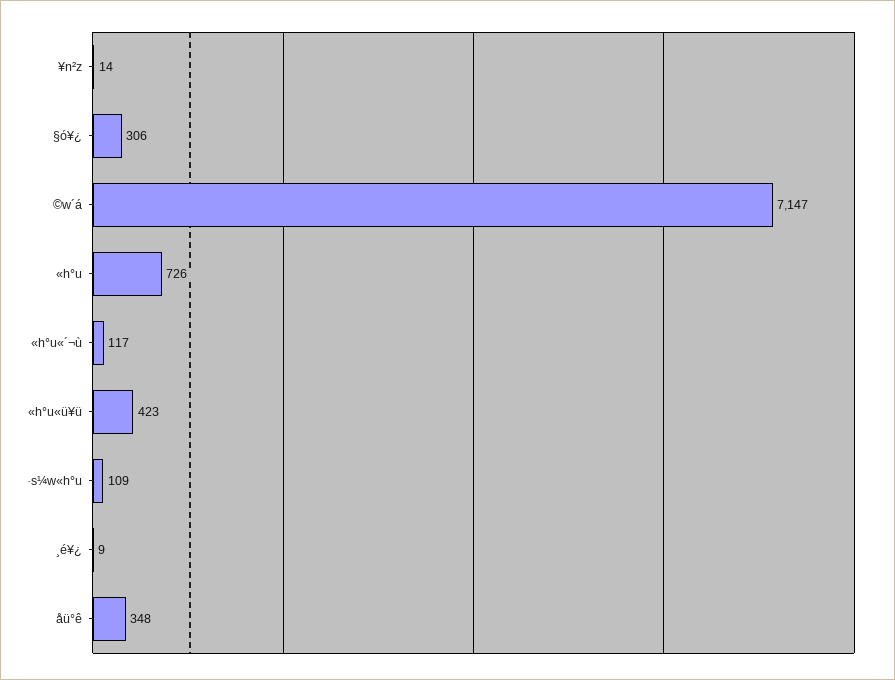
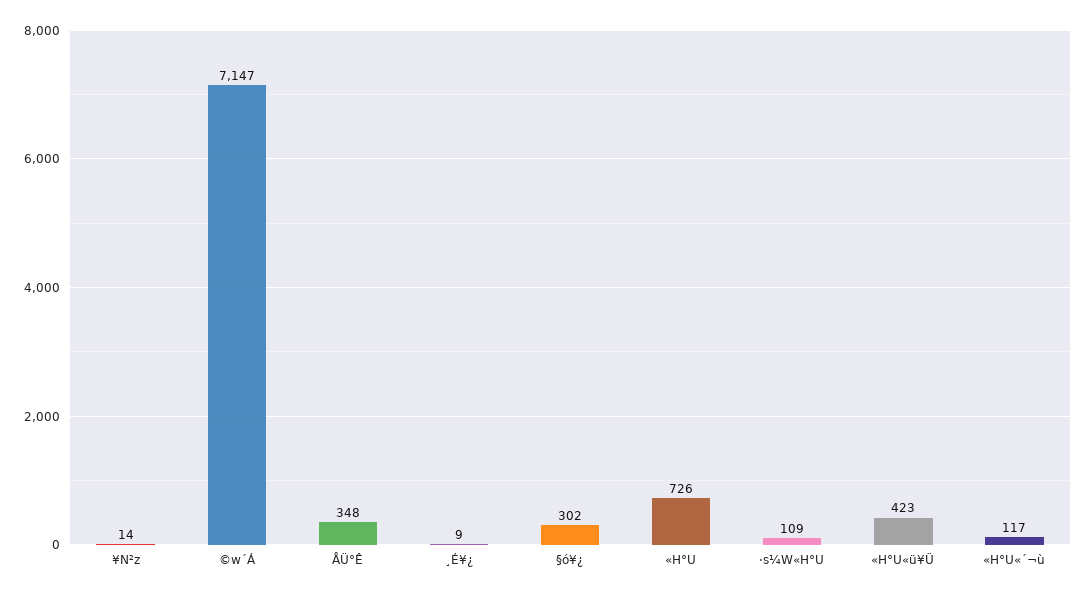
  {
    "¥n²z": 14,
-   "§ó¥¿": 306,
+   "§ó¥¿": 302,
    "©w´á": 7147,
    "«h°u": 726,
    "«h°u«´¬ù": 117,
    "«h°u«ü¥ü": 423,
    "·s¼w«h°u": 109,
    "¸é¥¿": 9,
    "åü°ê": 348
  }

